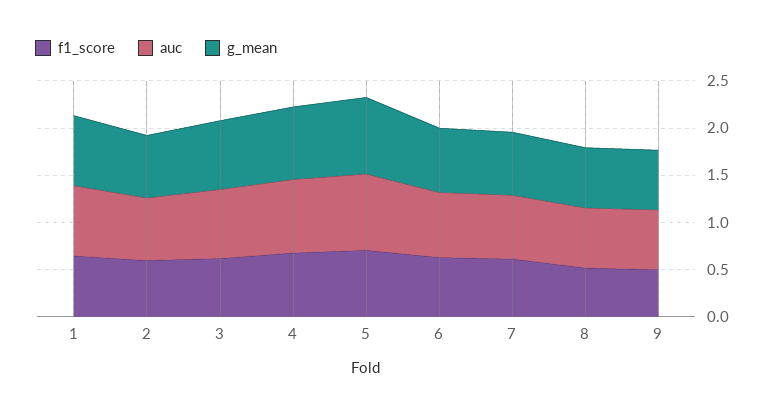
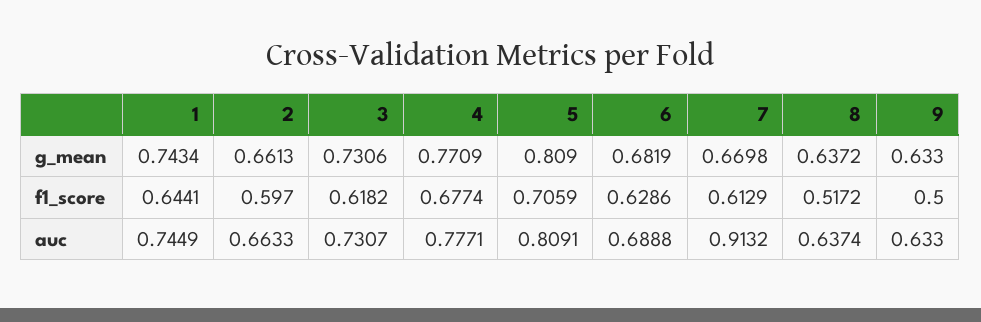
  {
    "f1_score": {
      "1": 0.6441,
      "2": 0.597,
      "3": 0.6182,
      "4": 0.6774,
      "5": 0.7059,
      "6": 0.6286,
      "7": 0.6129,
      "8": 0.5172,
      "9": 0.5
    },
    "auc": {
      "1": 0.7449,
      "2": 0.6633,
      "3": 0.7307,
      "4": 0.7771,
      "5": 0.8091,
      "6": 0.6888,
-     "7": 0.7,
+     "7": 0.9132,
      "8": 0.6374,
      "9": 0.633
    },
    "g_mean": {
      "1": 0.7434,
      "2": 0.6613,
      "3": 0.7306,
      "4": 0.7709,
      "5": 0.809,
      "6": 0.6819,
      "7": 0.6698,
      "8": 0.6372,
      "9": 0.633
    }
  }

